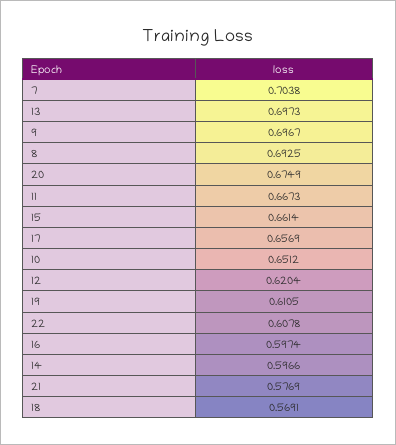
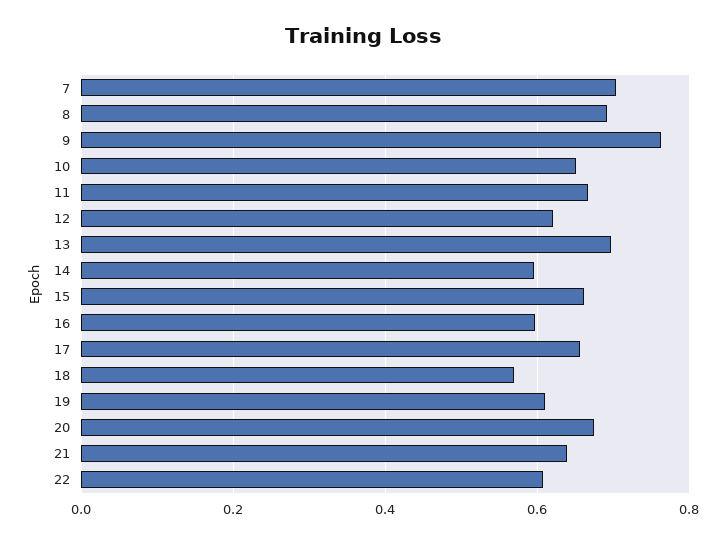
  {
    "7": 0.7038,
    "13": 0.6973,
-   "9": 0.6967,
+   "9": 0.76,
    "8": 0.6925,
    "20": 0.6749,
    "11": 0.6673,
    "15": 0.6614,
    "17": 0.6569,
    "10": 0.6512,
    "12": 0.6204,
    "19": 0.6105,
    "22": 0.6078,
    "16": 0.5974,
    "14": 0.5966,
-   "21": 0.5769,
+   "21": 0.64,
    "18": 0.5691
  }

